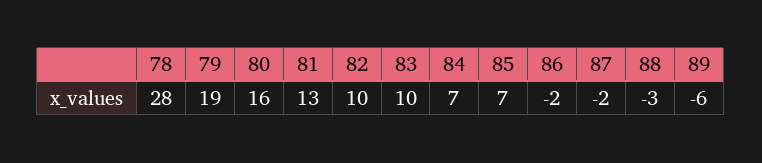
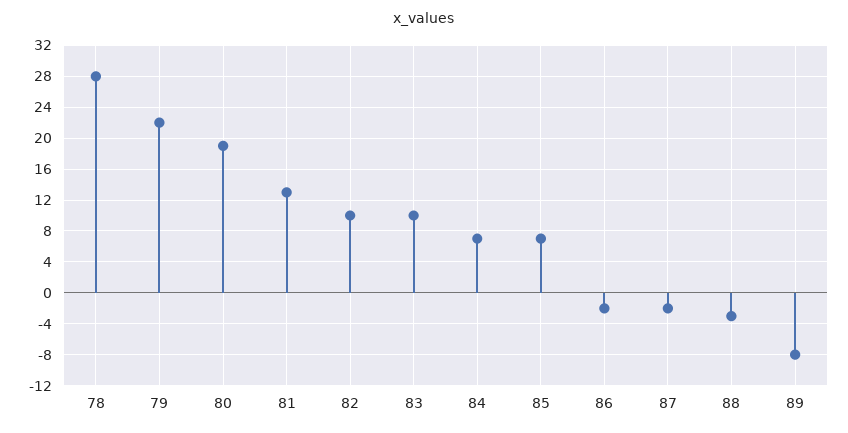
  {
    "78": 28,
-   "79": 19,
+   "79": 22,
-   "80": 16,
+   "80": 19,
    "81": 13,
    "82": 10,
    "83": 10,
    "84": 7,
    "85": 7,
    "86": -2,
    "87": -2,
    "88": -3,
-   "89": -6
+   "89": -8
  }

